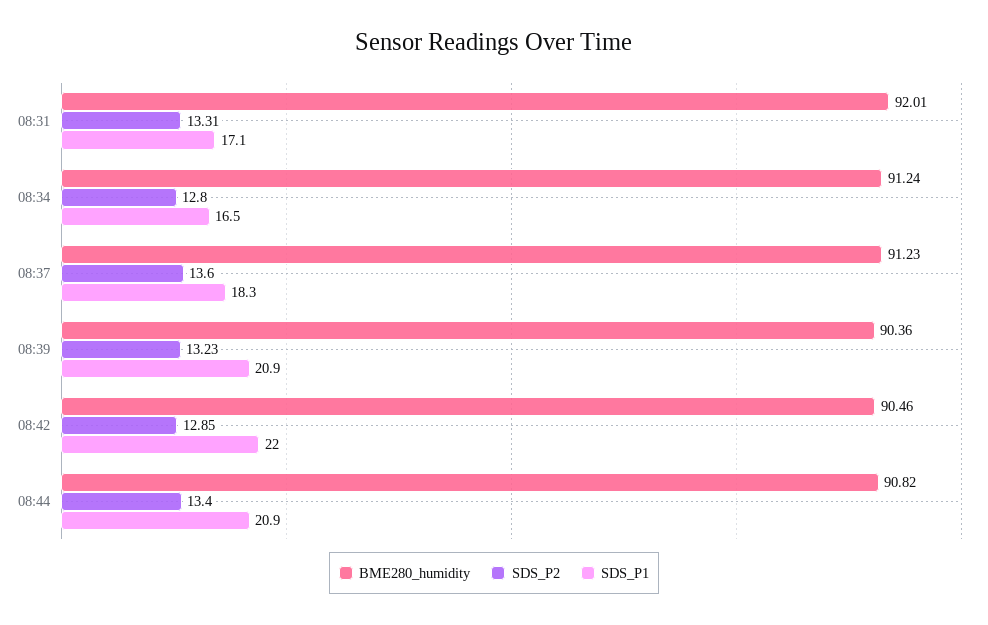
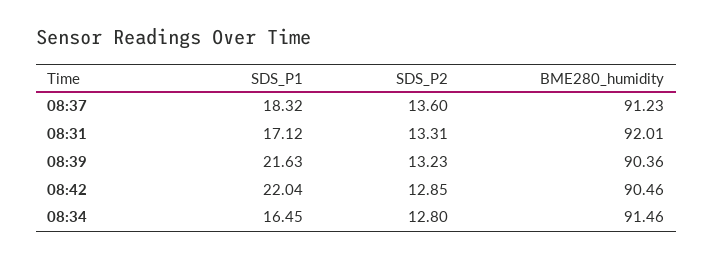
  {
    "BME280_humidity": {
      "08:31": 92.01,
-     "08:34": 91.24,
+     "08:34": 91.46,
      "08:37": 91.23,
      "08:39": 90.36,
-     "08:42": 90.46,
+     "08:42": 90.46
-     "08:44": 90.82
    },
    "SDS_P2": {
      "08:31": 13.31,
      "08:34": 12.8,
      "08:37": 13.6,
      "08:39": 13.23,
-     "08:42": 12.85,
+     "08:42": 12.85
-     "08:44": 13.4
    },
    "SDS_P1": {
      "08:31": 17.12,
      "08:34": 16.45,
      "08:37": 18.32,
-     "08:39": 20.9,
+     "08:39": 21.63,
-     "08:42": 22.04,
+     "08:42": 22.04
-     "08:44": 20.9
    }
  }

